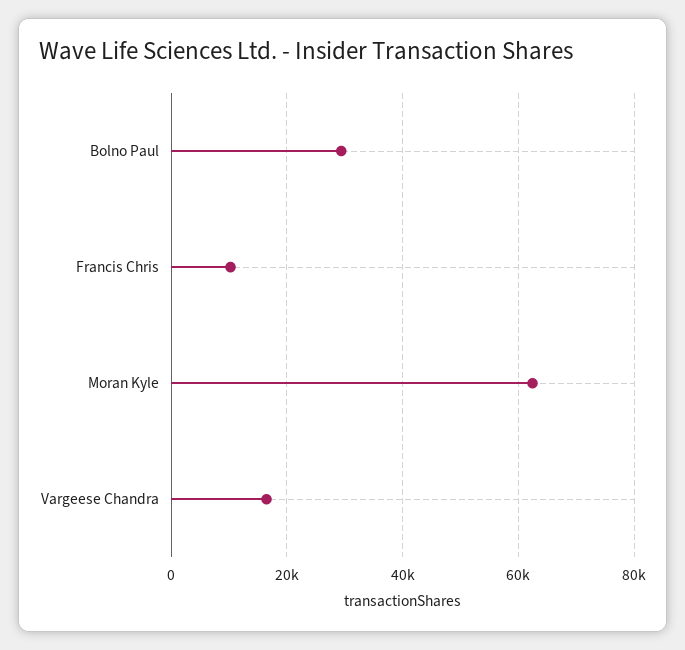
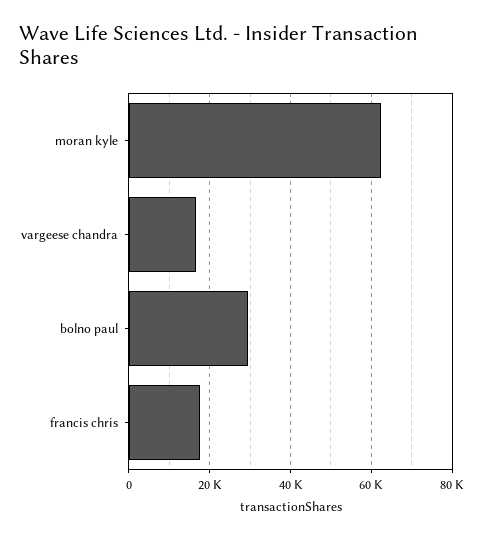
  {
    "Bolno Paul": 30000,
-   "Francis Chris": 10000,
+   "Francis Chris": 18000,
    "Moran Kyle": 62000,
    "Vargeese Chandra": 16000
  }

